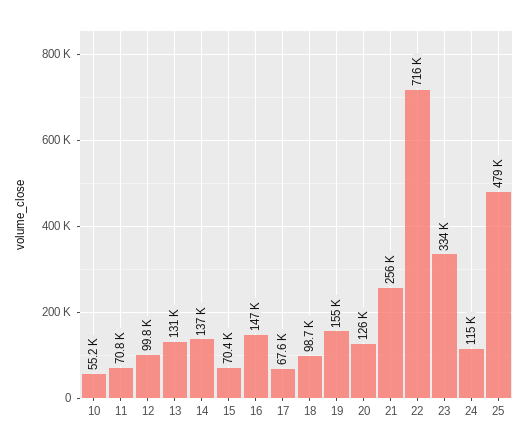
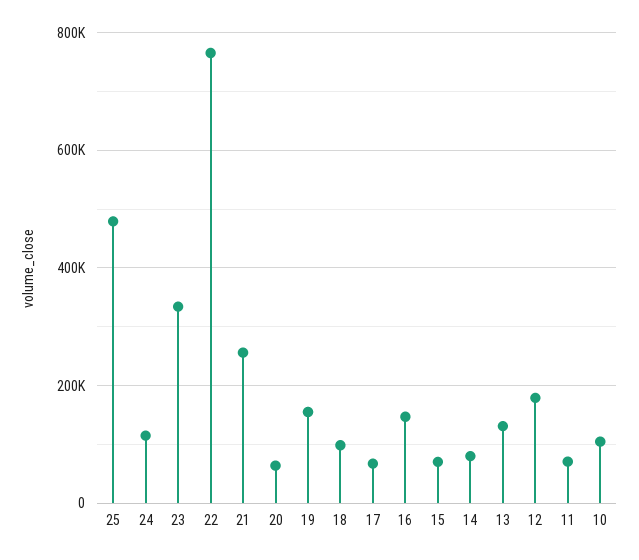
  {
-   "10": 55200,
+   "10": 100000,
    "11": 70800,
-   "12": 99800,
+   "12": 180000,
    "13": 131000,
-   "14": 137000,
+   "14": 80000,
    "15": 70400,
    "16": 147000,
    "17": 67600,
    "18": 98700,
    "19": 155000,
-   "20": 126000,
+   "20": 60000,
    "21": 256000,
-   "22": 716000,
+   "22": 760000,
    "23": 334000,
    "24": 115000,
    "25": 479000
  }

